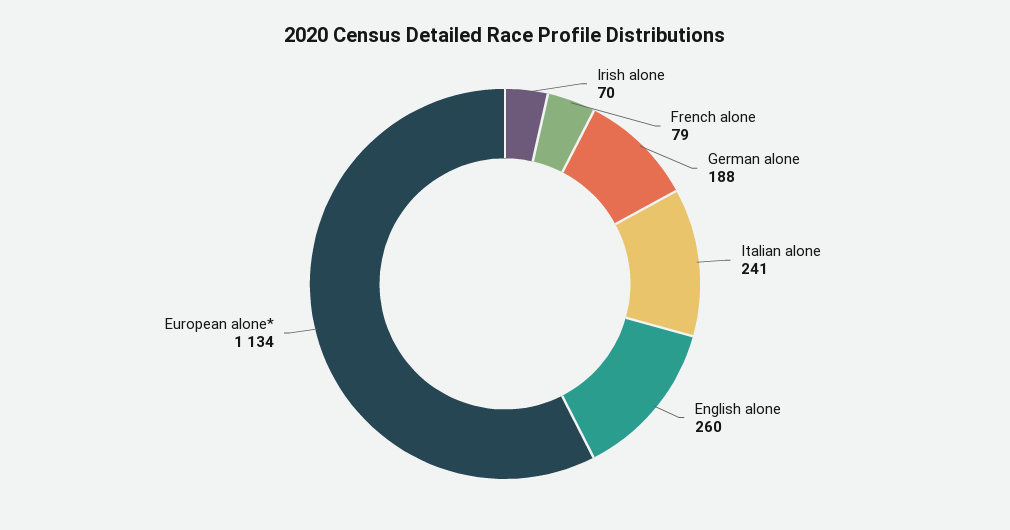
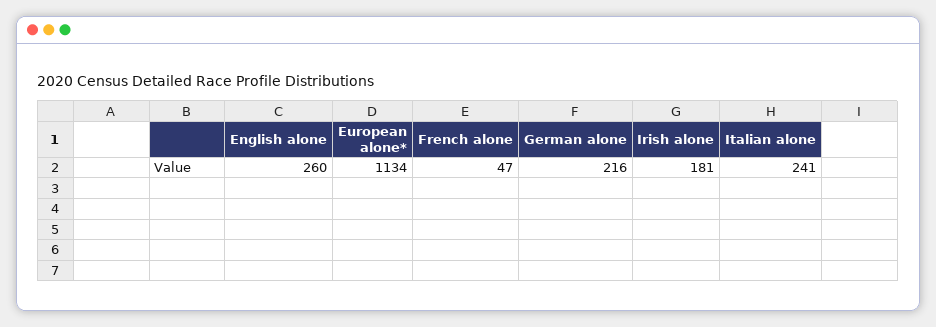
  {
-   "Irish alone": 70,
+   "Irish alone": 181,
-   "French alone": 79,
+   "French alone": 47,
-   "German alone": 188,
+   "German alone": 216,
    "Italian alone": 241,
    "English alone": 260,
    "European alone*": 1134
  }

